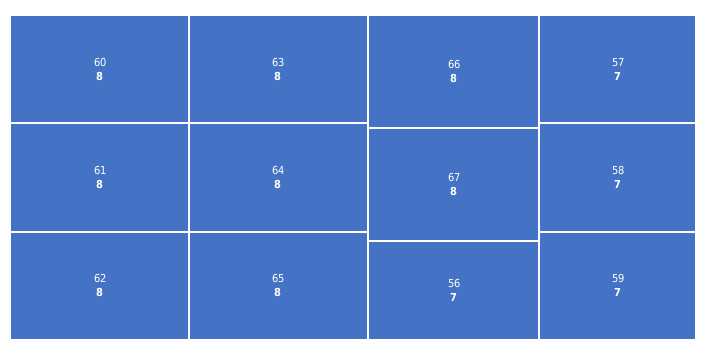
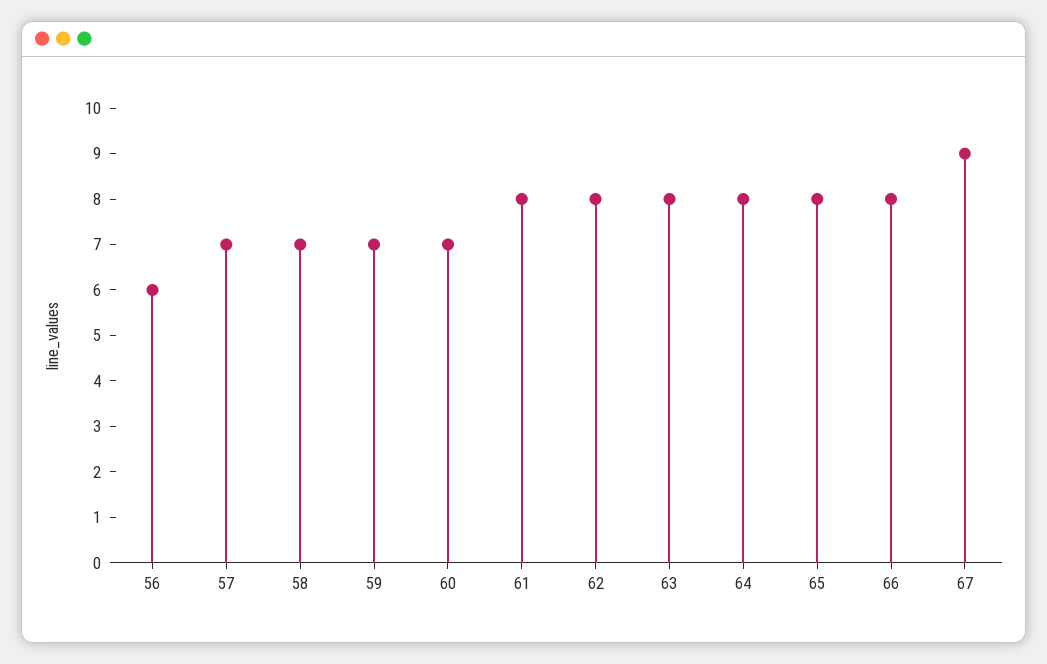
  {
-   "60": 8,
+   "60": 7,
    "61": 8,
    "62": 8,
    "63": 8,
    "64": 8,
    "65": 8,
    "66": 8,
-   "67": 8,
+   "67": 9,
-   "56": 7,
+   "56": 6,
    "57": 7,
    "58": 7,
    "59": 7
  }

